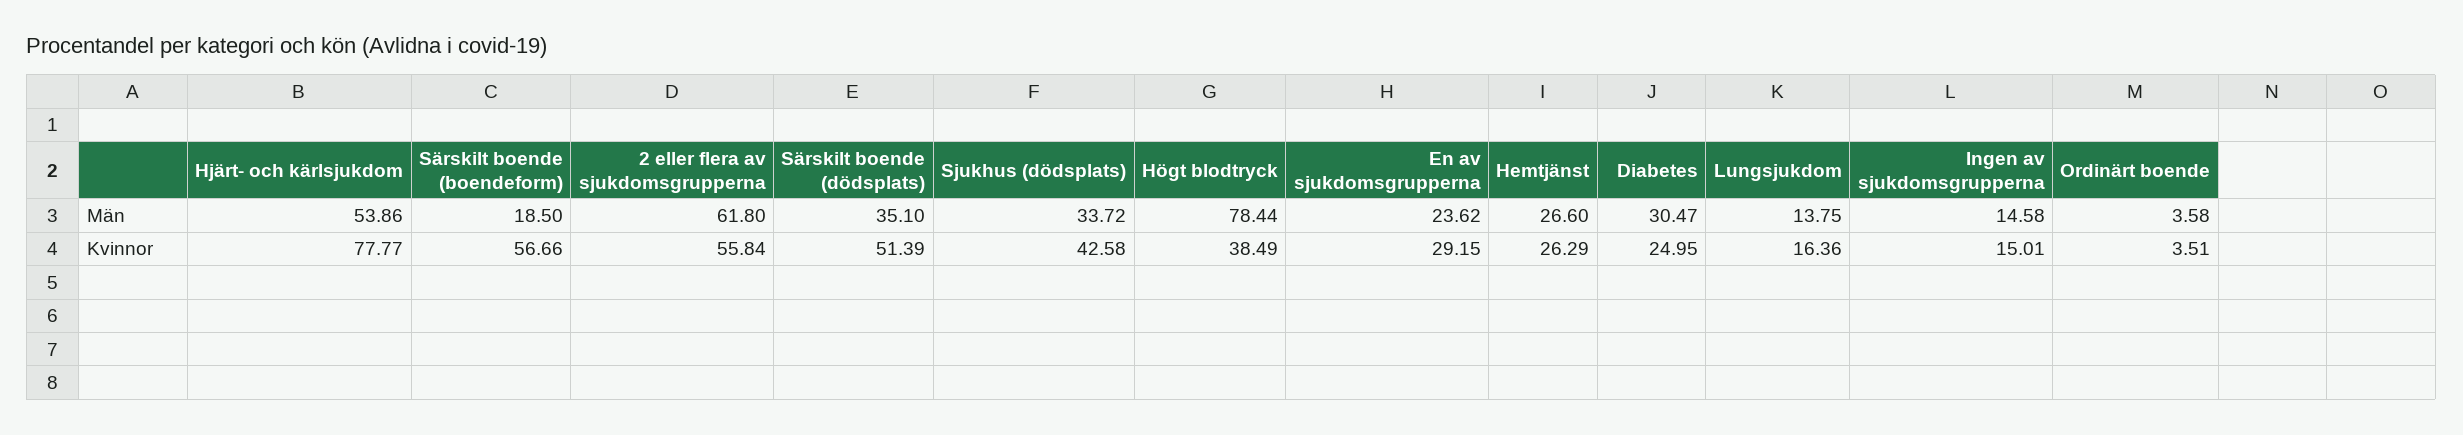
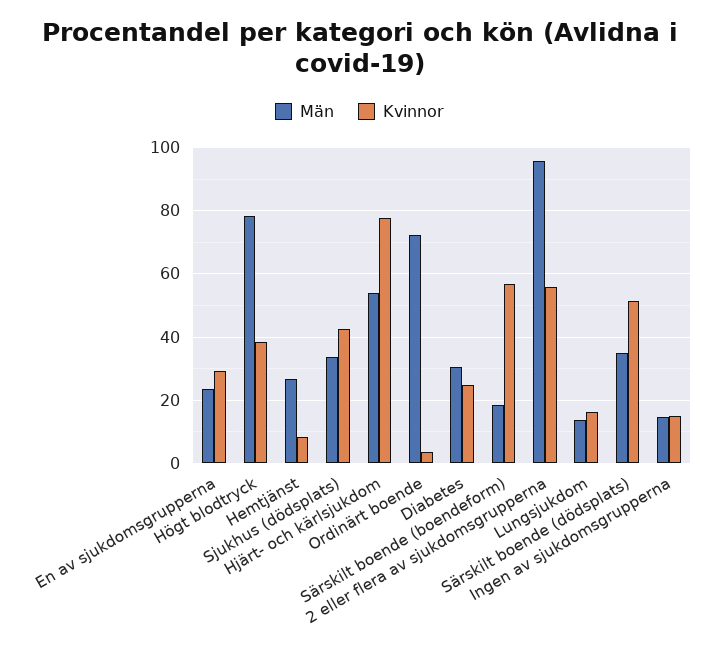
  {
    "Män": {
      "Hjärt- och kärlsjukdom": 53.86,
      "Särskilt boende (boendeform)": 18.5,
-     "2 eller flera av sjukdomsgrupperna": 61.8,
+     "2 eller flera av sjukdomsgrupperna": 96,
      "Särskilt boende (dödsplats)": 35.1,
      "Sjukhus (dödsplats)": 33.72,
      "Högt blodtryck": 78.44,
      "En av sjukdomsgrupperna": 23.62,
      "Hemtjänst": 26.6,
      "Diabetes": 30.47,
      "Lungsjukdom": 13.75,
      "Ingen av sjukdomsgrupperna": 14.58,
-     "Ordinärt boende": 3.58
+     "Ordinärt boende": 72
    },
    "Kvinnor": {
      "Hjärt- och kärlsjukdom": 77.77,
      "Särskilt boende (boendeform)": 56.66,
      "2 eller flera av sjukdomsgrupperna": 55.84,
      "Särskilt boende (dödsplats)": 51.39,
      "Sjukhus (dödsplats)": 42.58,
      "Högt blodtryck": 38.49,
      "En av sjukdomsgrupperna": 29.15,
-     "Hemtjänst": 26.29,
+     "Hemtjänst": 8,
      "Diabetes": 24.95,
      "Lungsjukdom": 16.36,
      "Ingen av sjukdomsgrupperna": 15.01,
      "Ordinärt boende": 3.51
    }
  }

